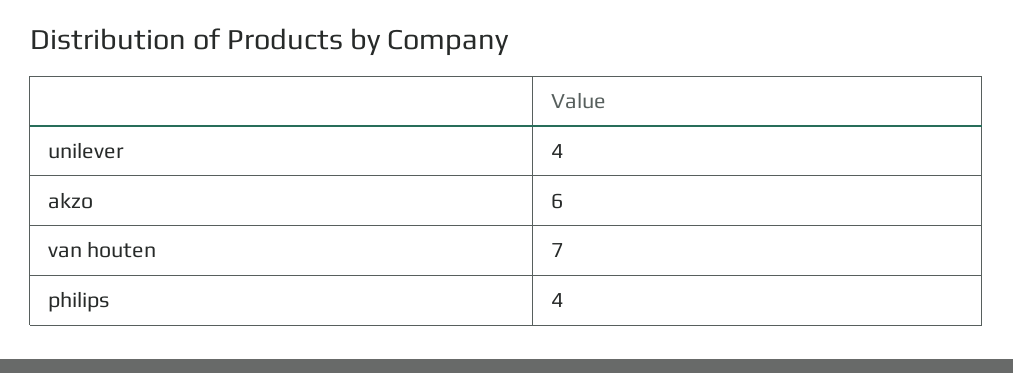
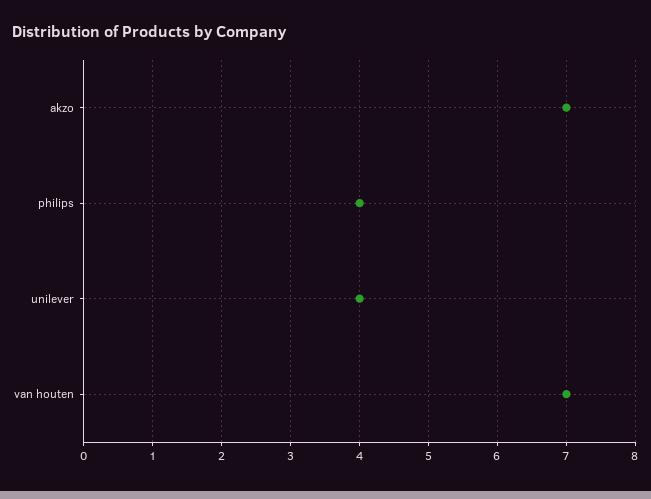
  {
    "unilever": 4,
-   "akzo": 6,
+   "akzo": 7,
    "van houten": 7,
    "philips": 4
  }

